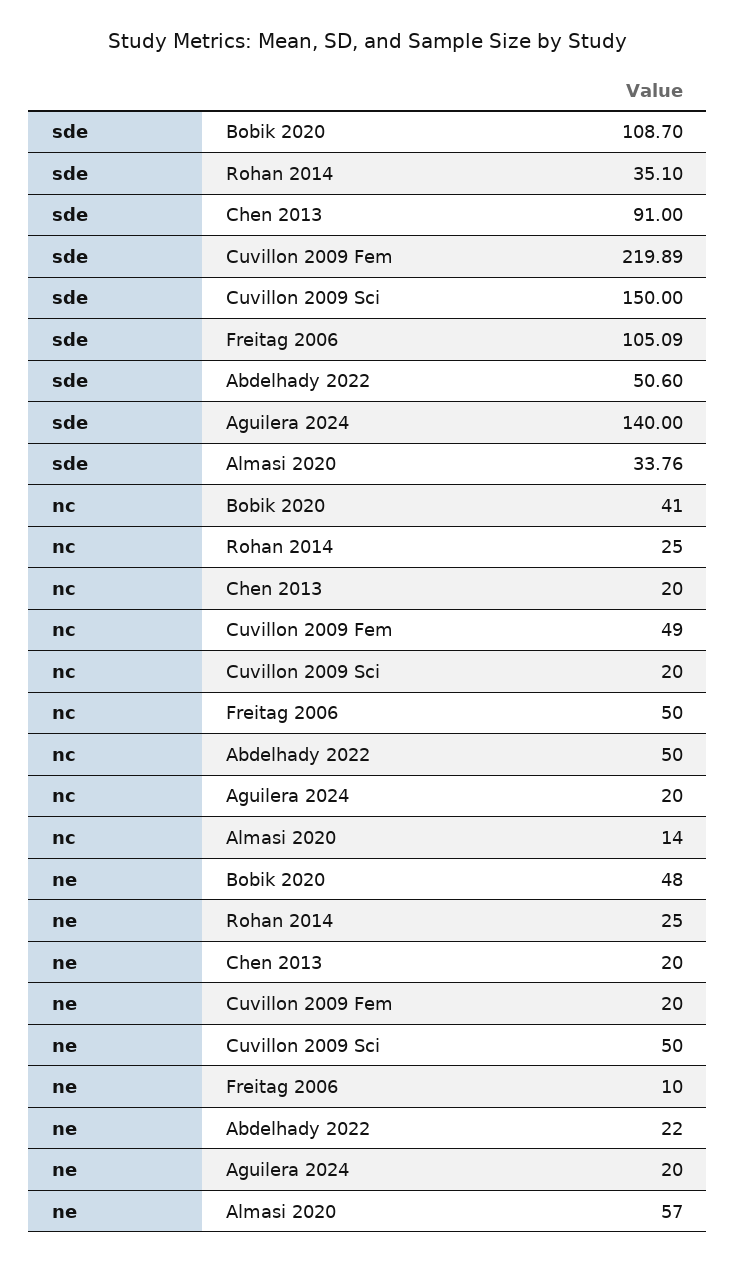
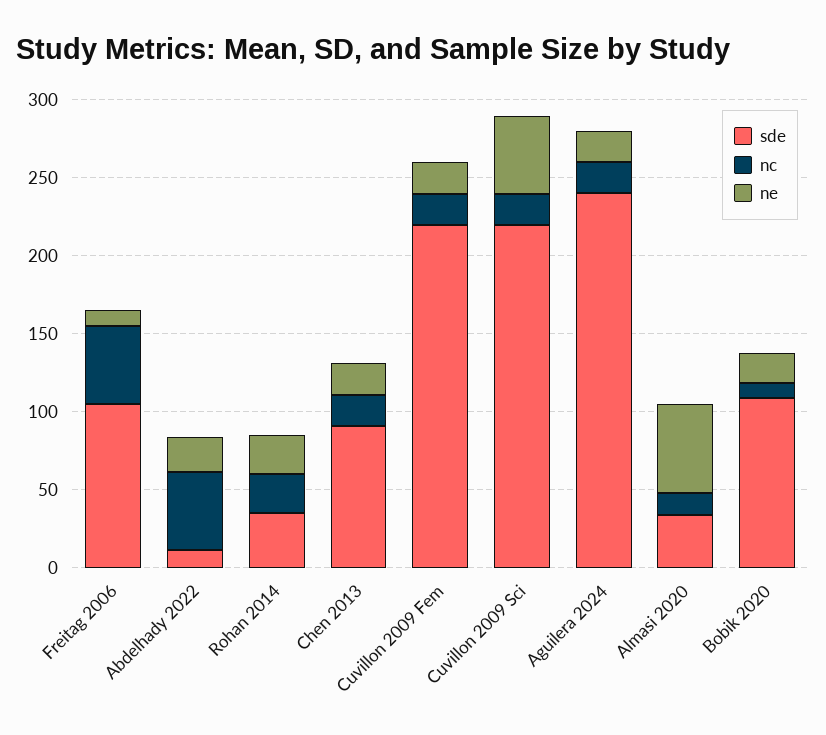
  {
    "sde": {
      "Bobik 2020": 108.7,
      "Rohan 2014": 35.1,
      "Chen 2013": 91,
      "Cuvillon 2009 Fem": 219.89,
-     "Cuvillon 2009 Sci": 150,
+     "Cuvillon 2009 Sci": 220,
      "Freitag 2006": 105.09,
-     "Abdelhady 2022": 50.6,
+     "Abdelhady 2022": 10,
-     "Aguilera 2024": 140,
+     "Aguilera 2024": 240,
      "Almasi 2020": 33.76
    },
    "nc": {
-     "Bobik 2020": 41,
+     "Bobik 2020": 10,
      "Rohan 2014": 25,
      "Chen 2013": 20,
-     "Cuvillon 2009 Fem": 49,
+     "Cuvillon 2009 Fem": 20,
      "Cuvillon 2009 Sci": 20,
      "Freitag 2006": 50,
      "Abdelhady 2022": 50,
      "Aguilera 2024": 20,
      "Almasi 2020": 14
    },
    "ne": {
-     "Bobik 2020": 48,
+     "Bobik 2020": 20,
      "Rohan 2014": 25,
      "Chen 2013": 20,
      "Cuvillon 2009 Fem": 20,
      "Cuvillon 2009 Sci": 50,
      "Freitag 2006": 10,
      "Abdelhady 2022": 22,
      "Aguilera 2024": 20,
      "Almasi 2020": 57
    }
  }

